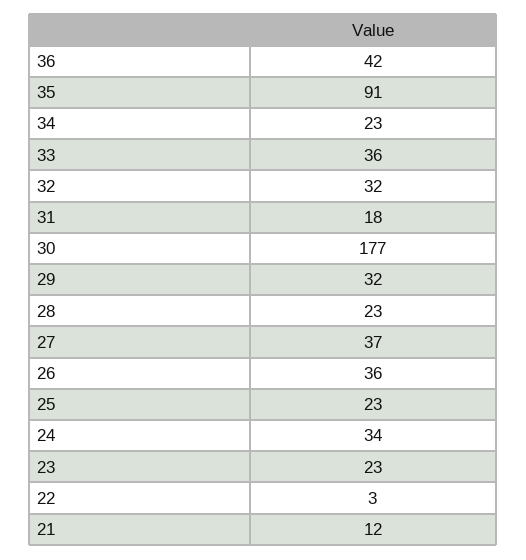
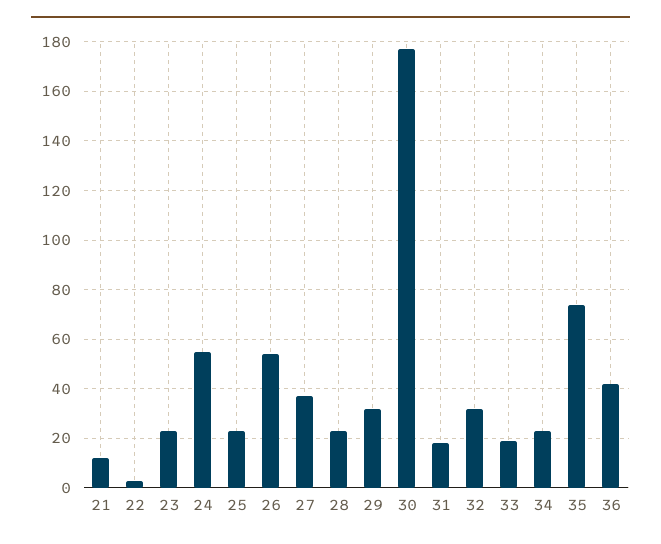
  {
    "36": 42,
-   "35": 91,
+   "35": 75,
    "34": 23,
-   "33": 36,
+   "33": 20,
    "32": 32,
    "31": 18,
    "30": 177,
    "29": 32,
    "28": 23,
    "27": 37,
-   "26": 36,
+   "26": 55,
    "25": 23,
-   "24": 34,
+   "24": 55,
    "23": 23,
    "22": 3,
    "21": 12
  }

